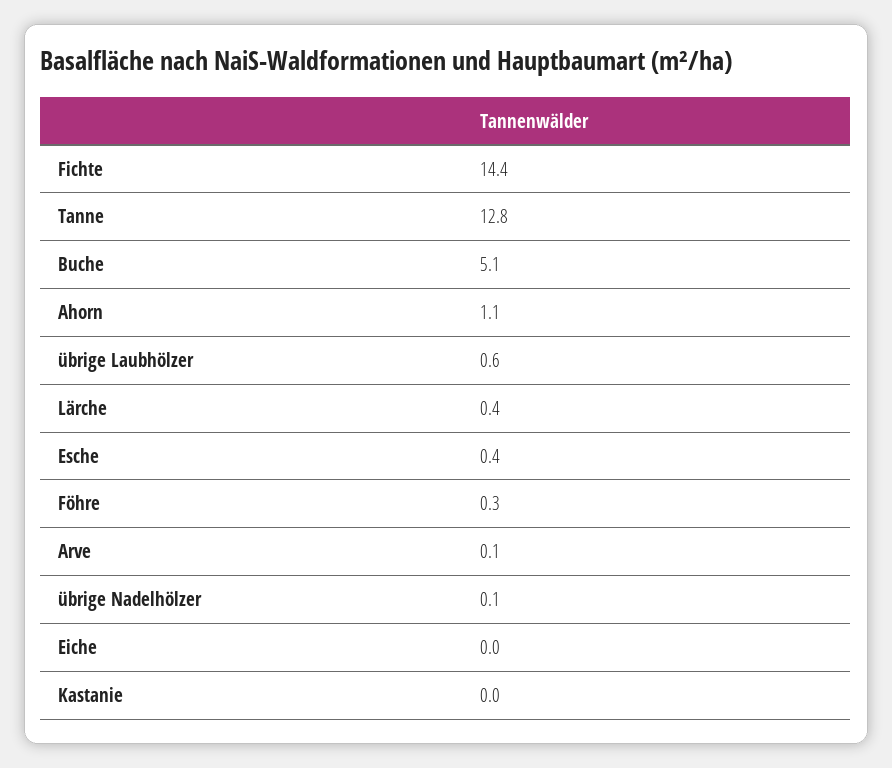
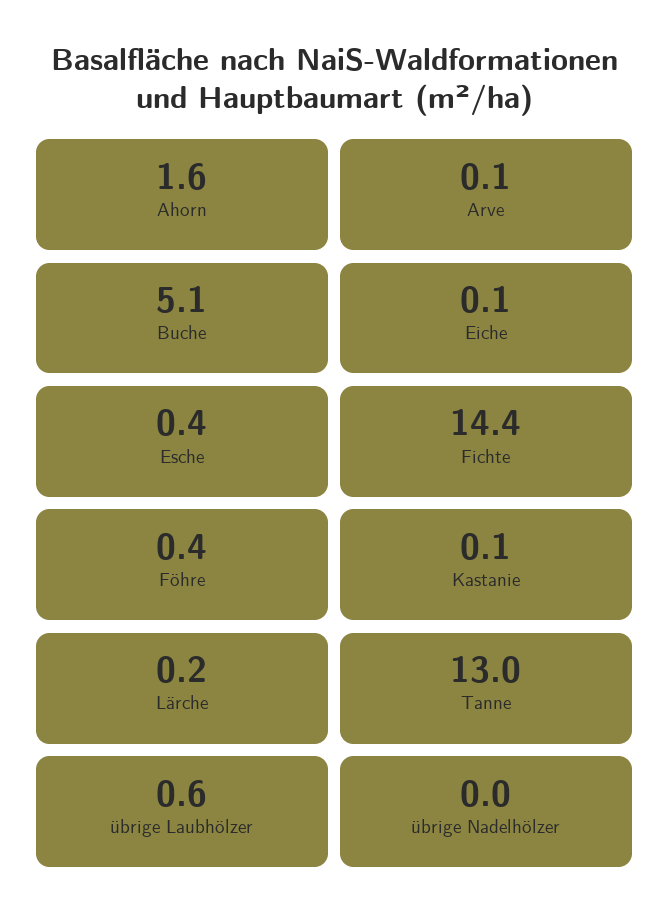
  {
    "Fichte": 14.4,
-   "Tanne": 12.8,
+   "Tanne": 13,
    "Buche": 5.1,
-   "Ahorn": 1.1,
+   "Ahorn": 1.6,
    "übrige Laubhölzer": 0.6,
-   "Lärche": 0.4,
+   "Lärche": 0.2,
    "Esche": 0.4,
-   "Föhre": 0.3,
+   "Föhre": 0.4,
    "Arve": 0.1,
-   "übrige Nadelhölzer": 0.1,
+   "übrige Nadelhölzer": 0,
-   "Eiche": 0,
+   "Eiche": 0.1,
-   "Kastanie": 0
+   "Kastanie": 0.1
  }

